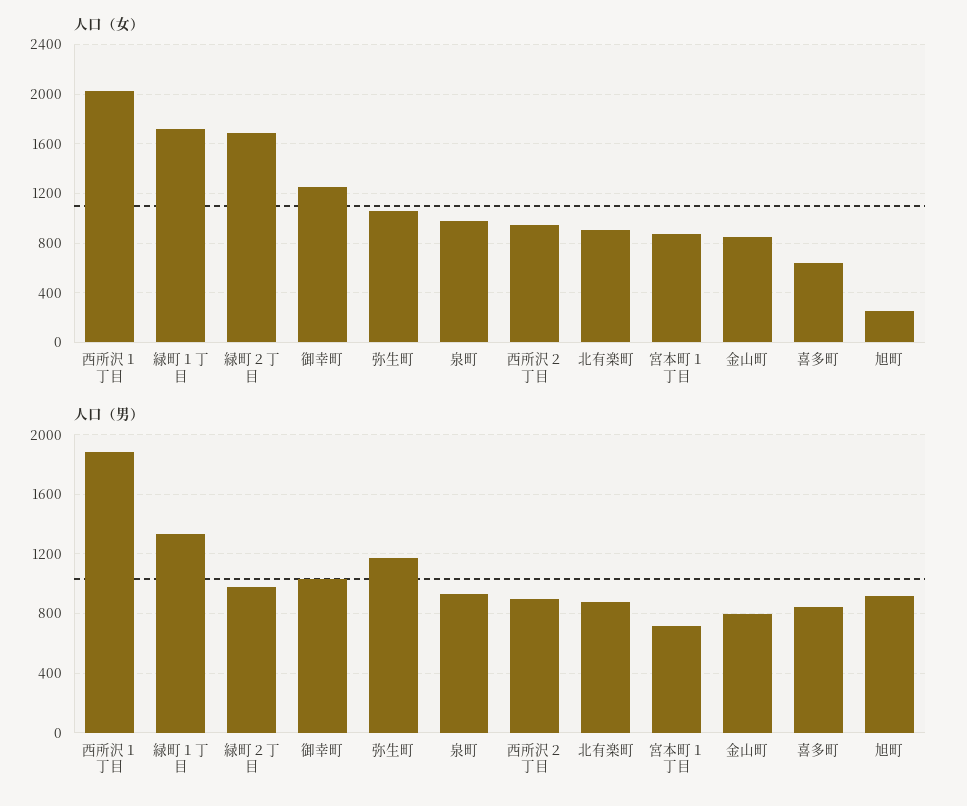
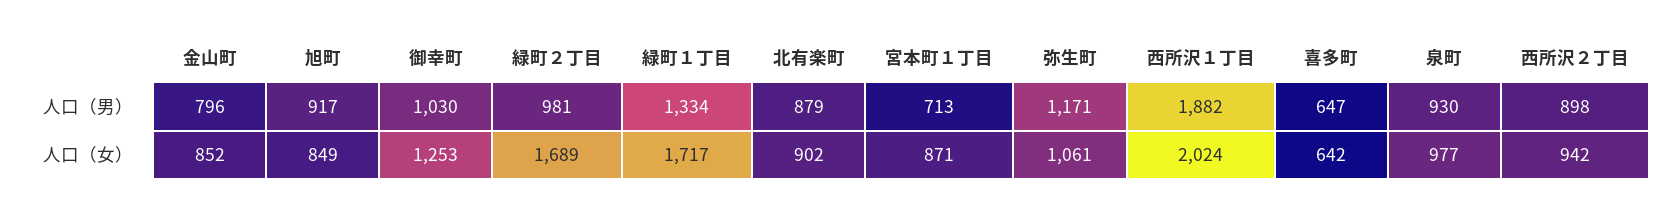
  {
    "人口（女）": {
      "西所沢１丁目": 2024,
      "緑町１丁目": 1717,
      "緑町２丁目": 1689,
      "御幸町": 1253,
      "弥生町": 1061,
      "泉町": 977,
      "西所沢２丁目": 942,
      "北有楽町": 902,
      "宮本町１丁目": 871,
      "金山町": 852,
      "喜多町": 642,
-     "旭町": 250
+     "旭町": 849
    },
    "人口（男）": {
      "西所沢１丁目": 1882,
      "緑町１丁目": 1334,
      "緑町２丁目": 981,
      "御幸町": 1030,
      "弥生町": 1171,
      "泉町": 930,
      "西所沢２丁目": 898,
      "北有楽町": 879,
      "宮本町１丁目": 713,
      "金山町": 796,
-     "喜多町": 850,
+     "喜多町": 647,
      "旭町": 917
    }
  }

